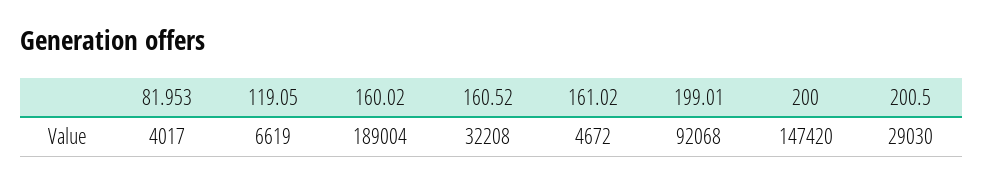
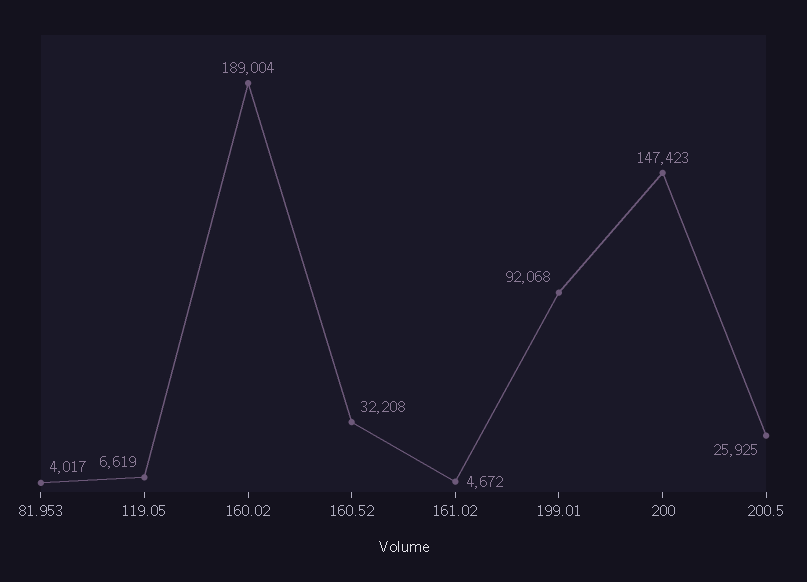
  {
    "81.953": 4017,
    "119.05": 6619,
    "160.02": 189004,
    "160.52": 32208,
    "161.02": 4672,
    "199.01": 92068,
-   "200": 147420,
+   "200": 147423,
-   "200.5": 29030
+   "200.5": 25925
  }

